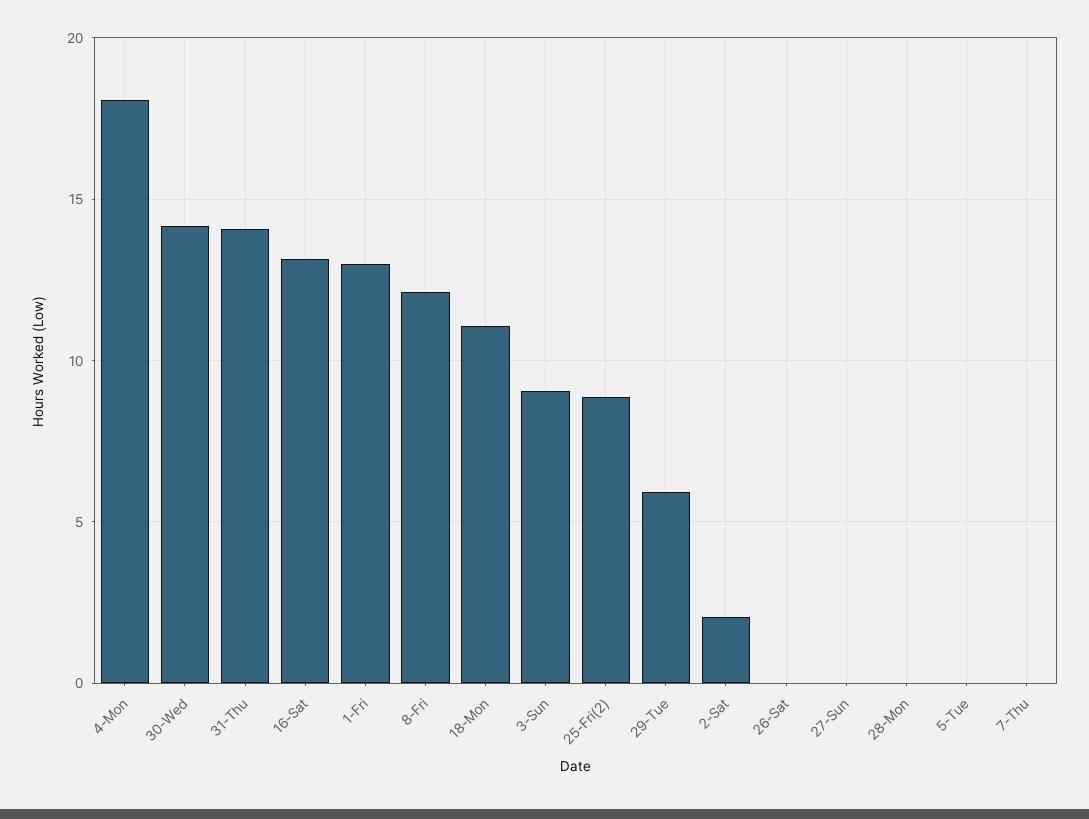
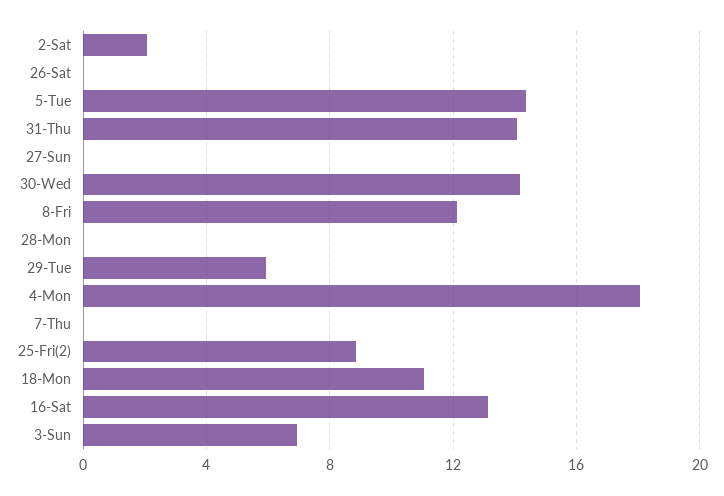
  {
    "4-Mon": 18,
    "30-Wed": 14,
    "31-Thu": 14,
    "16-Sat": 13,
-   "1-Fri": 13,
    "8-Fri": 12,
    "18-Mon": 11,
-   "3-Sun": 9,
+   "3-Sun": 7,
    "25-Fri(2)": 9,
    "29-Tue": 6,
    "2-Sat": 2,
    "26-Sat": 0,
    "27-Sun": 0,
    "28-Mon": 0,
-   "5-Tue": 0,
+   "5-Tue": 14.5,
    "7-Thu": 0
  }

